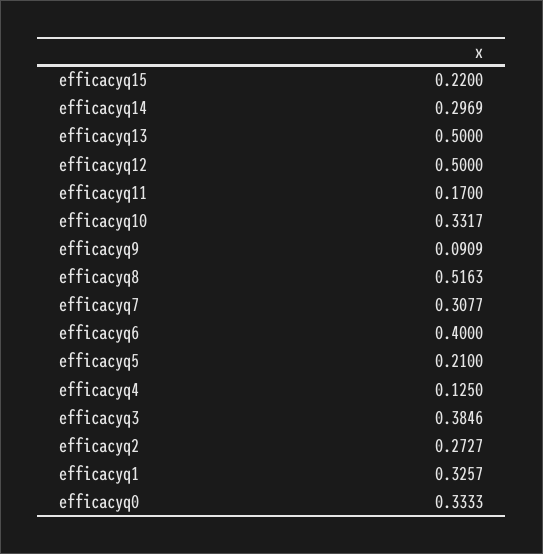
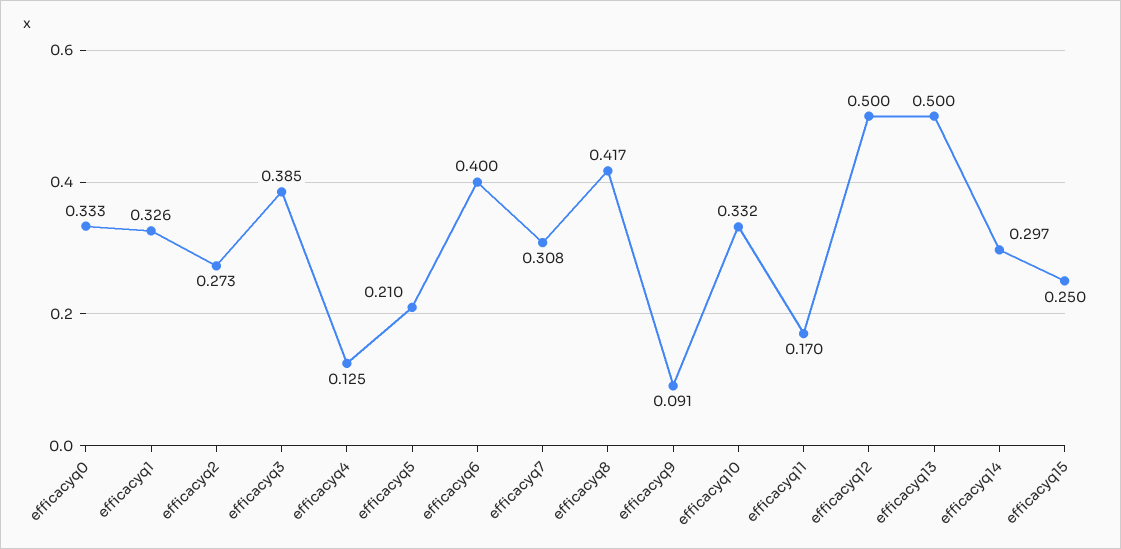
  {
-   "efficacyq15": 0.22,
+   "efficacyq15": 0.25,
    "efficacyq14": 0.2969,
    "efficacyq13": 0.5,
    "efficacyq12": 0.5,
    "efficacyq11": 0.17,
    "efficacyq10": 0.3317,
    "efficacyq9": 0.0909,
-   "efficacyq8": 0.5163,
+   "efficacyq8": 0.417,
    "efficacyq7": 0.3077,
    "efficacyq6": 0.4,
    "efficacyq5": 0.21,
    "efficacyq4": 0.125,
    "efficacyq3": 0.3846,
    "efficacyq2": 0.2727,
    "efficacyq1": 0.3257,
    "efficacyq0": 0.3333
  }

